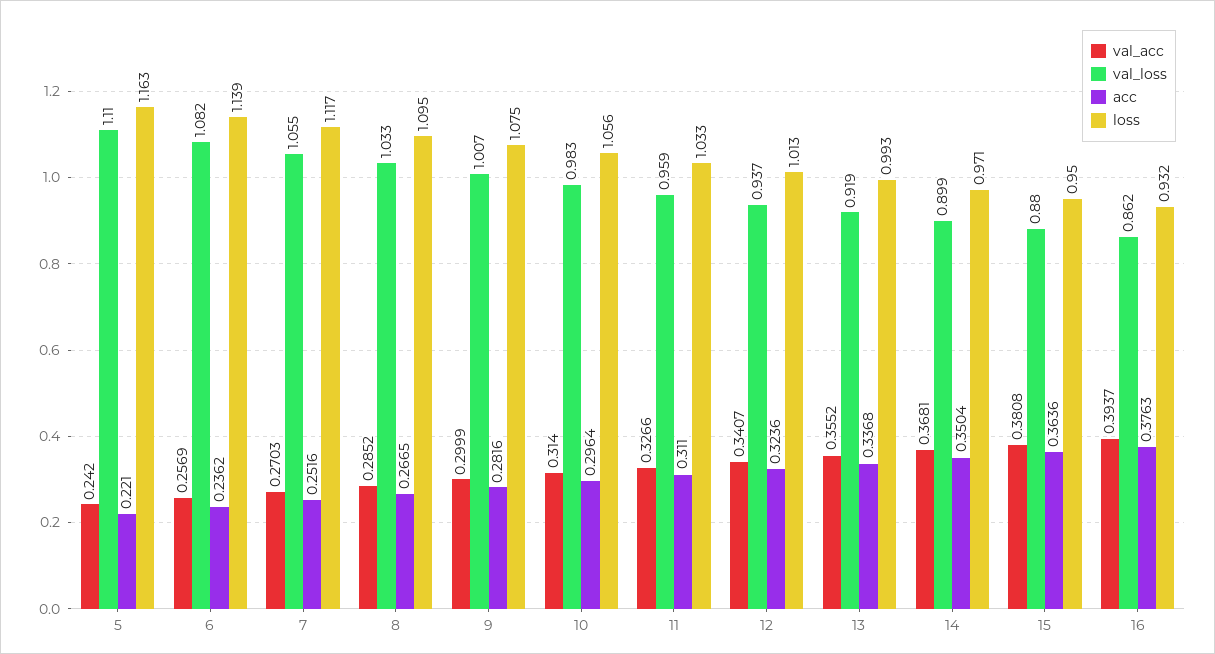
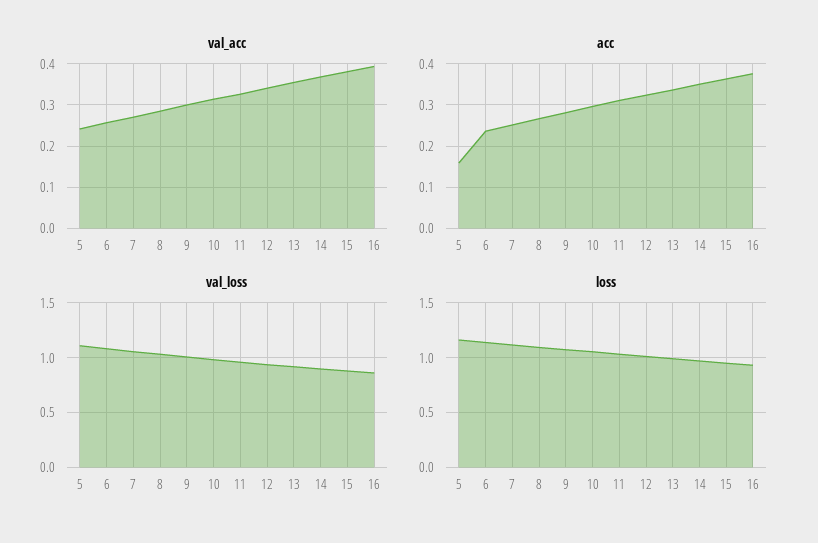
  {
    "val_acc": {
      "5": 0.242,
      "6": 0.2569,
      "7": 0.2703,
      "8": 0.2852,
      "9": 0.2999,
      "10": 0.314,
      "11": 0.3266,
      "12": 0.3407,
      "13": 0.3552,
      "14": 0.3681,
      "15": 0.3808,
      "16": 0.3937
    },
    "val_loss": {
      "5": 1.11,
      "6": 1.082,
      "7": 1.055,
      "8": 1.033,
      "9": 1.007,
      "10": 0.983,
      "11": 0.959,
      "12": 0.937,
      "13": 0.919,
      "14": 0.899,
      "15": 0.88,
      "16": 0.862
    },
    "acc": {
-     "5": 0.221,
+     "5": 0.16,
      "6": 0.2362,
      "7": 0.2516,
      "8": 0.2665,
      "9": 0.2816,
      "10": 0.2964,
      "11": 0.311,
      "12": 0.3236,
      "13": 0.3368,
      "14": 0.3504,
      "15": 0.3636,
      "16": 0.3763
    },
    "loss": {
      "5": 1.163,
      "6": 1.139,
      "7": 1.117,
      "8": 1.095,
      "9": 1.075,
      "10": 1.056,
      "11": 1.033,
      "12": 1.013,
      "13": 0.993,
      "14": 0.971,
      "15": 0.95,
      "16": 0.932
    }
  }

